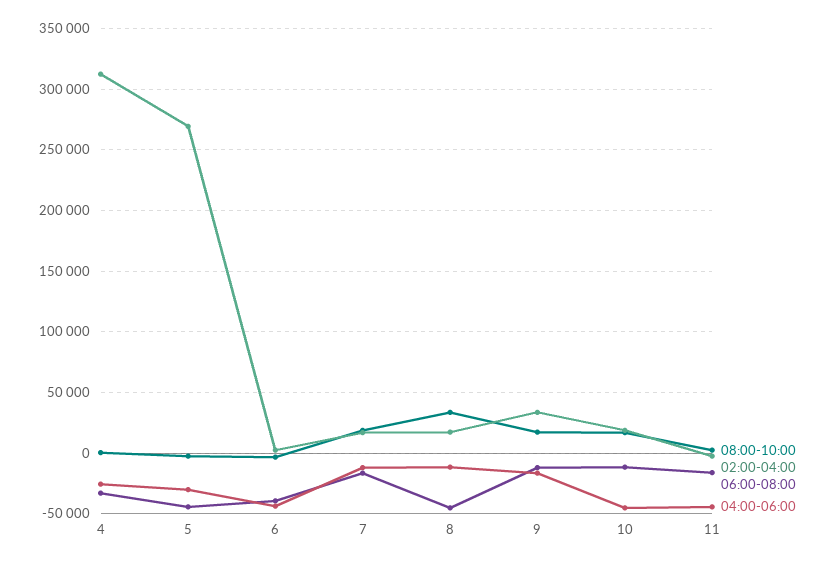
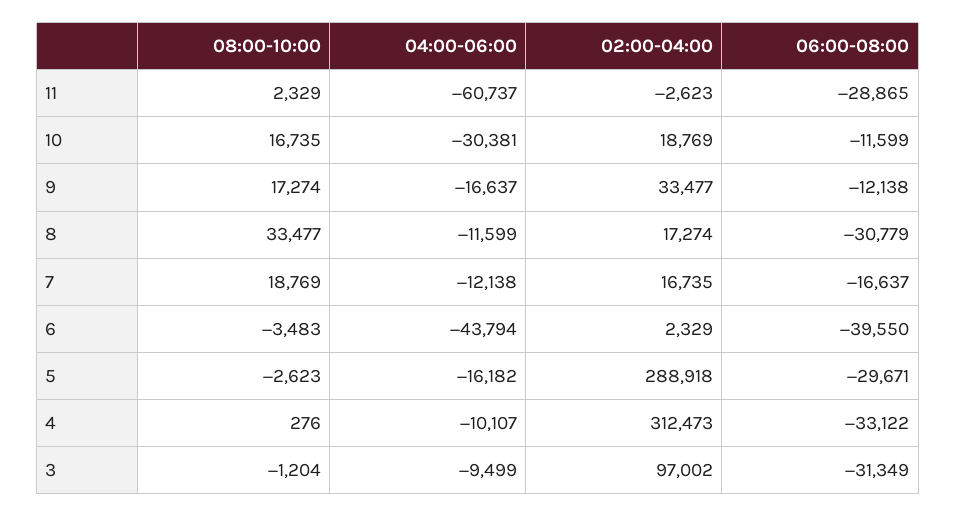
  {
    "08:00-10:00": {
      "4": 276,
      "5": -2623,
      "6": -3483,
      "7": 18769,
      "8": 33477,
      "9": 17274,
      "10": 16735,
-     "11": 2329
+     "11": 2329,
+     "3": -1204
    },
    "02:00-04:00": {
      "4": 312473,
-     "5": 270000,
+     "5": 288918,
      "6": 2329,
      "7": 16735,
      "8": 17274,
      "9": 33477,
      "10": 18769,
-     "11": -2623
+     "11": -2623,
+     "3": 97002
    },
    "06:00-08:00": {
      "4": -33122,
-     "5": -45000,
+     "5": -29671,
      "6": -39550,
      "7": -16637,
-     "8": -45000,
+     "8": -30779,
      "9": -12138,
      "10": -11599,
-     "11": -15000
+     "11": -28865,
+     "3": -31349
    },
    "04:00-06:00": {
-     "4": -25000,
+     "4": -10107,
-     "5": -30000,
+     "5": -16182,
      "6": -43794,
      "7": -12138,
      "8": -11599,
      "9": -16637,
-     "10": -45000,
+     "10": -30381,
-     "11": -45000
+     "11": -60737,
+     "3": -9499
    }
  }

